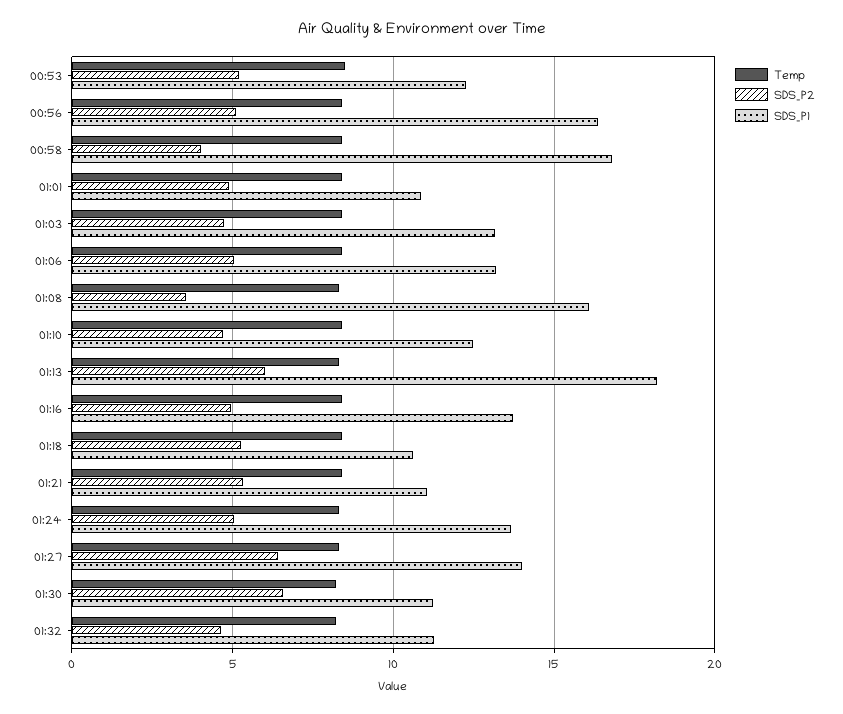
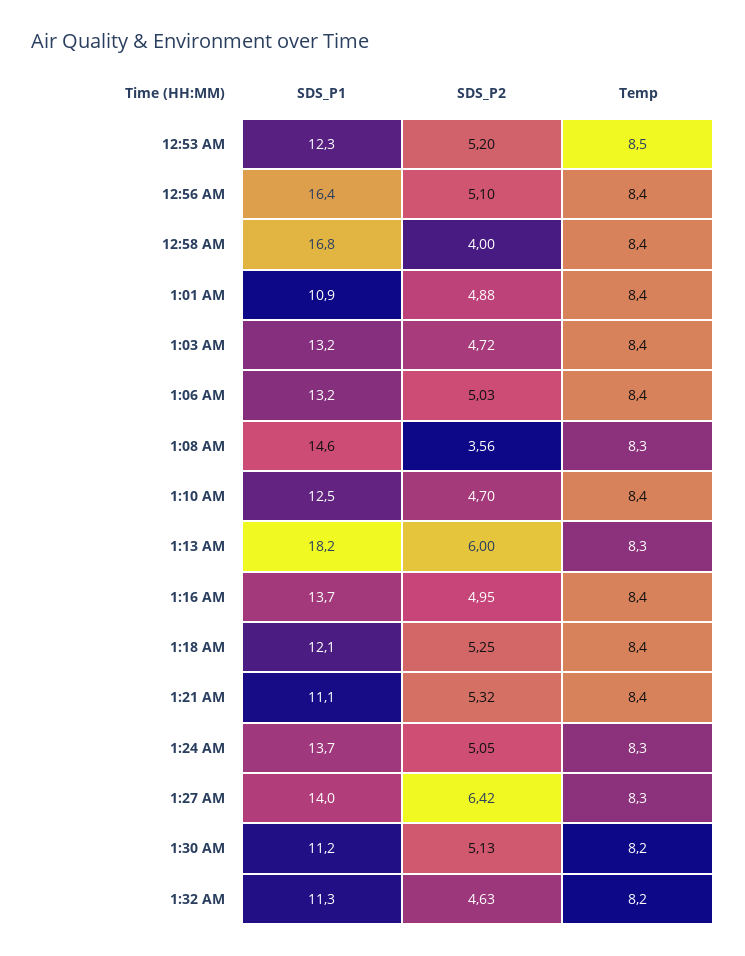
  {
    "Temp": {
      "00:53": 8.5,
      "00:56": 8.4,
      "00:58": 8.4,
      "01:01": 8.4,
      "01:03": 8.4,
      "01:06": 8.4,
      "01:08": 8.3,
      "01:10": 8.4,
      "01:13": 8.3,
      "01:16": 8.4,
      "01:18": 8.4,
      "01:21": 8.4,
      "01:24": 8.3,
      "01:27": 8.3,
      "01:30": 8.2,
      "01:32": 8.2
    },
    "SDS_P2": {
      "00:53": 5.2,
      "00:56": 5.1,
      "00:58": 4,
      "01:01": 4.88,
      "01:03": 4.72,
      "01:06": 5.03,
      "01:08": 3.56,
      "01:10": 4.7,
      "01:13": 6,
      "01:16": 4.95,
      "01:18": 5.25,
      "01:21": 5.32,
      "01:24": 5.05,
      "01:27": 6.42,
-     "01:30": 6.5,
+     "01:30": 5.13,
      "01:32": 4.63
    },
    "SDS_P1": {
      "00:53": 12.3,
      "00:56": 16.4,
      "00:58": 16.8,
      "01:01": 10.9,
      "01:03": 13.2,
      "01:06": 13.2,
-     "01:08": 16,
+     "01:08": 14.6,
      "01:10": 12.5,
      "01:13": 18.2,
      "01:16": 13.7,
-     "01:18": 10.5,
+     "01:18": 12.1,
      "01:21": 11.1,
      "01:24": 13.7,
      "01:27": 14,
      "01:30": 11.2,
      "01:32": 11.3
    }
  }

